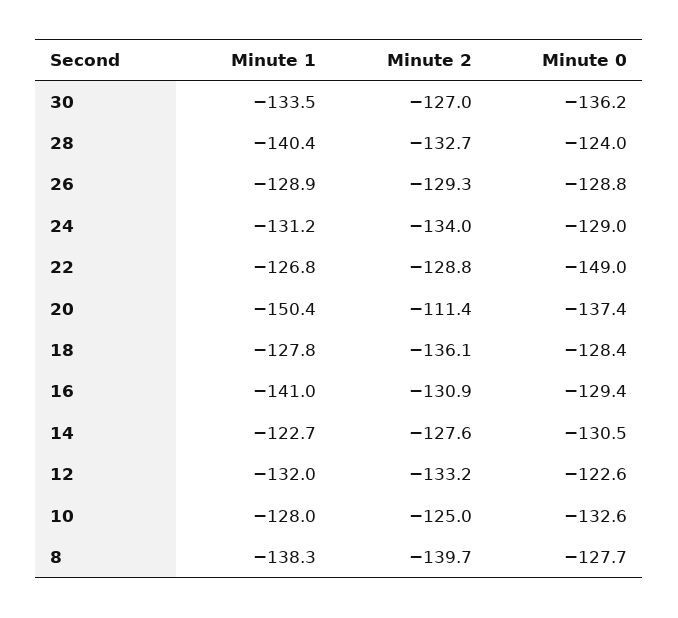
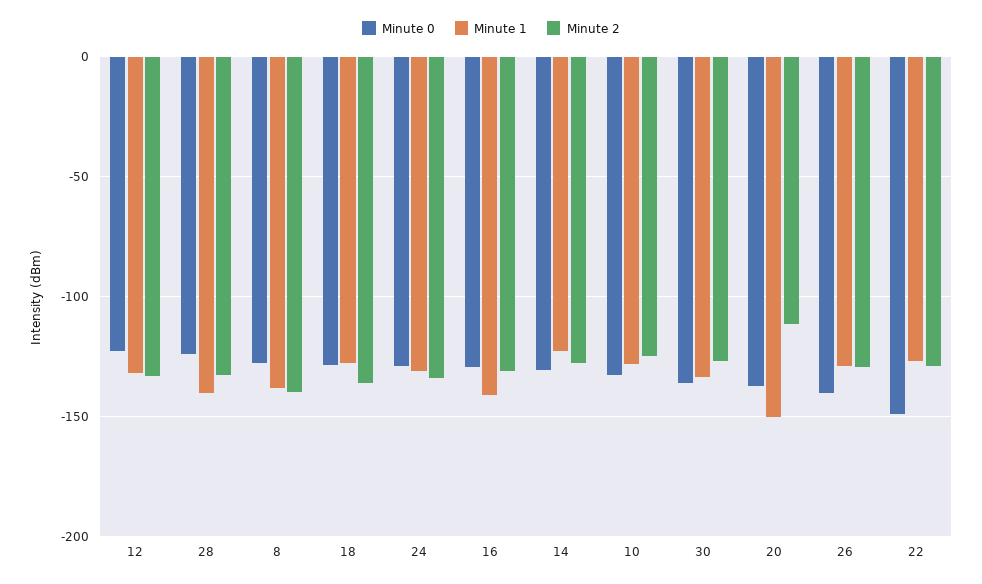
  {
    "Minute 1": {
      "30": -133.5,
      "28": -140.4,
      "26": -128.9,
      "24": -131.2,
      "22": -126.8,
      "20": -150.4,
      "18": -127.8,
      "16": -141,
      "14": -122.7,
      "12": -132,
      "10": -128,
      "8": -138.3
    },
    "Minute 2": {
      "30": -127,
      "28": -132.7,
      "26": -129.3,
      "24": -134,
      "22": -128.8,
      "20": -111.4,
      "18": -136.1,
      "16": -130.9,
      "14": -127.6,
      "12": -133.2,
      "10": -125,
      "8": -139.7
    },
    "Minute 0": {
      "30": -136.2,
      "28": -124,
-     "26": -128.8,
+     "26": -140,
      "24": -129,
      "22": -149,
      "20": -137.4,
      "18": -128.4,
      "16": -129.4,
      "14": -130.5,
      "12": -122.6,
      "10": -132.6,
      "8": -127.7
    }
  }

